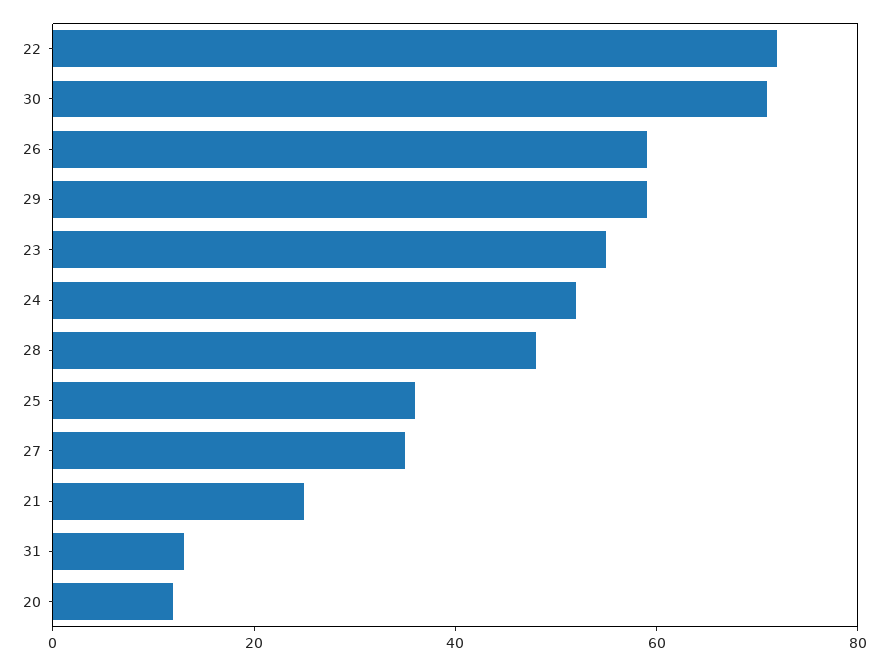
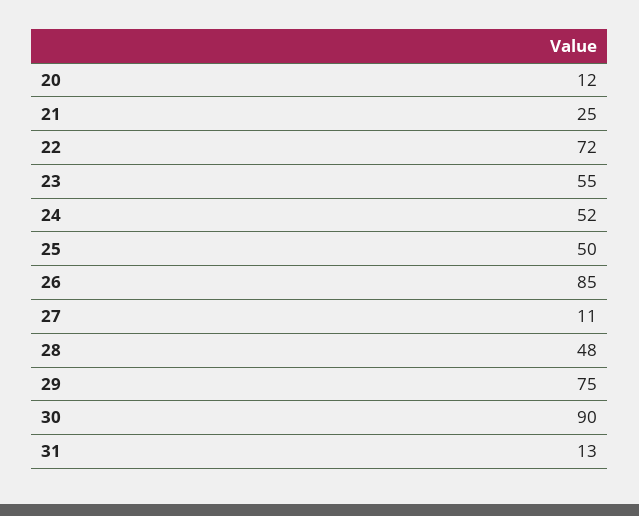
  {
    "22": 72,
-   "30": 70,
+   "30": 90,
-   "26": 60,
+   "26": 85,
-   "29": 60,
+   "29": 75,
    "23": 55,
    "24": 52,
    "28": 48,
-   "25": 35,
+   "25": 50,
-   "27": 35,
+   "27": 11,
    "21": 25,
    "31": 13,
    "20": 12
  }

